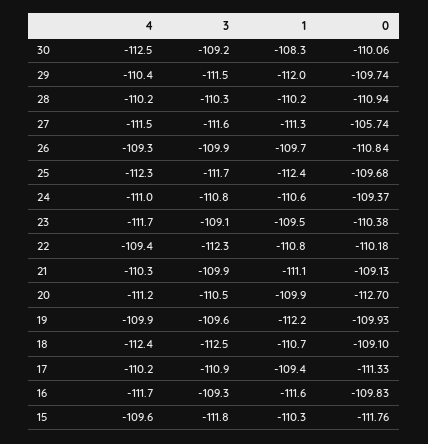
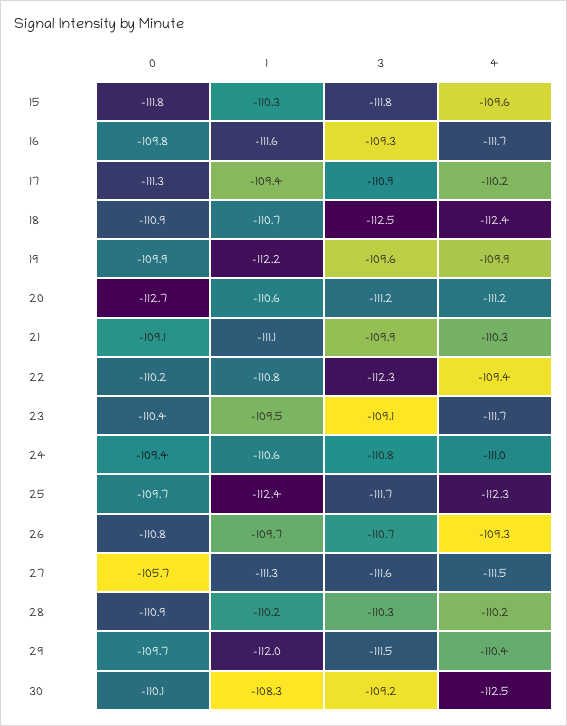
  {
    "4": {
      "30": -112.5,
      "29": -110.4,
      "28": -110.2,
      "27": -111.5,
      "26": -109.3,
      "25": -112.3,
      "24": -111,
      "23": -111.7,
      "22": -109.4,
      "21": -110.3,
      "20": -111.2,
      "19": -109.9,
      "18": -112.4,
      "17": -110.2,
      "16": -111.7,
      "15": -109.6
    },
    "3": {
      "30": -109.2,
      "29": -111.5,
      "28": -110.3,
      "27": -111.6,
-     "26": -109.9,
+     "26": -110.7,
      "25": -111.7,
      "24": -110.8,
      "23": -109.1,
      "22": -112.3,
      "21": -109.9,
-     "20": -110.5,
+     "20": -111.2,
      "19": -109.6,
      "18": -112.5,
      "17": -110.9,
      "16": -109.3,
      "15": -111.8
    },
    "1": {
      "30": -108.3,
      "29": -112,
      "28": -110.2,
      "27": -111.3,
      "26": -109.7,
      "25": -112.4,
      "24": -110.6,
      "23": -109.5,
      "22": -110.8,
      "21": -111.1,
-     "20": -109.9,
+     "20": -110.6,
      "19": -112.2,
      "18": -110.7,
      "17": -109.4,
      "16": -111.6,
      "15": -110.3
    },
    "0": {
      "30": -110.06,
      "29": -109.74,
      "28": -110.94,
      "27": -105.74,
      "26": -110.84,
      "25": -109.68,
      "24": -109.37,
      "23": -110.38,
      "22": -110.18,
      "21": -109.13,
      "20": -112.7,
      "19": -109.93,
-     "18": -109.1,
+     "18": -110.9,
      "17": -111.33,
      "16": -109.83,
      "15": -111.76
    }
  }

